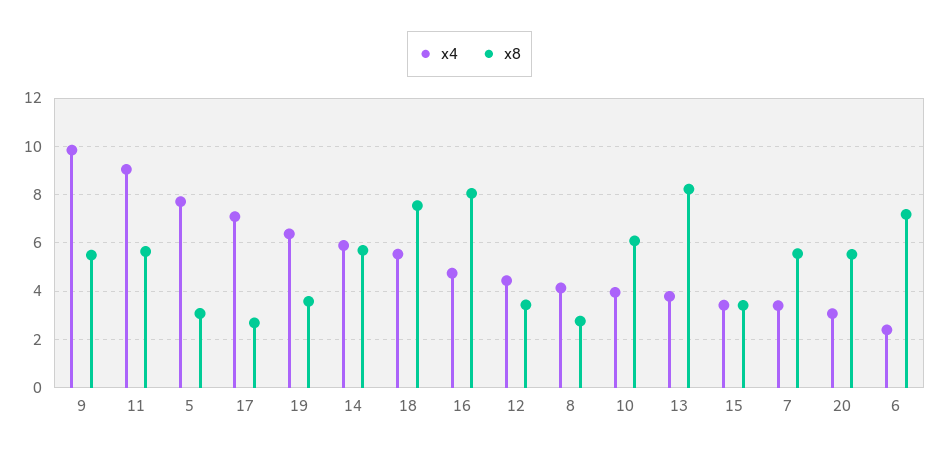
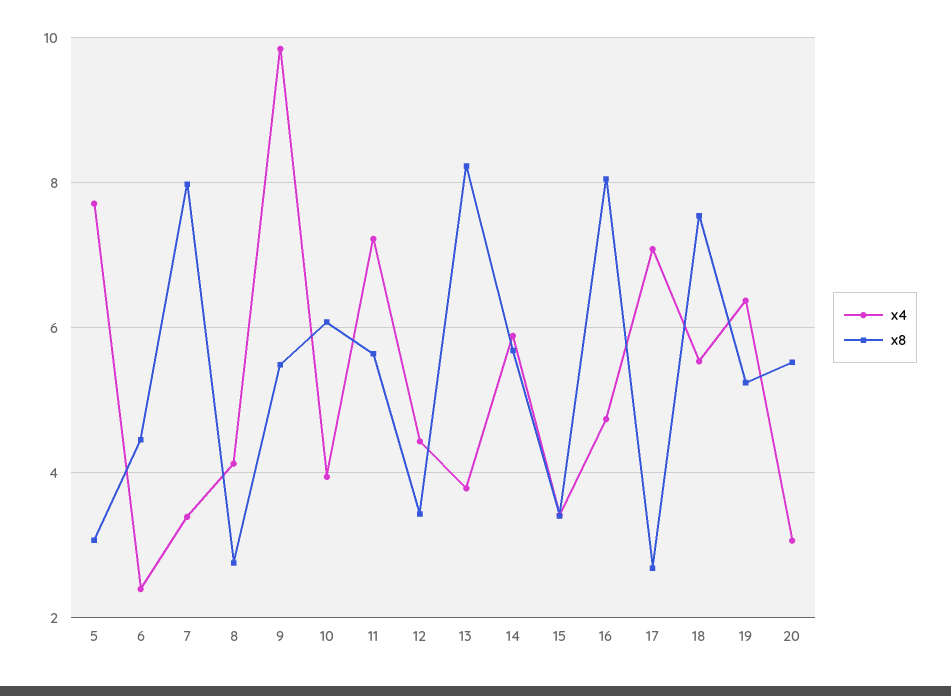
  {
    "x4": {
      "9": 9.8,
-     "11": 9,
+     "11": 7.2,
      "5": 7.8,
      "17": 7,
      "19": 6.4,
      "14": 5.8,
      "18": 5.6,
      "16": 4.8,
      "12": 4.4,
      "8": 4.2,
      "10": 4,
      "13": 3.8,
      "15": 3.4,
      "7": 3.4,
      "20": 3,
      "6": 2.4
    },
    "x8": {
      "9": 5.4,
      "11": 5.6,
      "5": 3,
      "17": 2.6,
-     "19": 3.5,
+     "19": 5.2,
      "14": 5.6,
      "18": 7.6,
      "16": 8,
      "12": 3.4,
      "8": 2.8,
      "10": 6,
      "13": 8.2,
      "15": 3.4,
-     "7": 5.5,
+     "7": 8,
      "20": 5.6,
-     "6": 7.25
+     "6": 4.4
    }
  }

